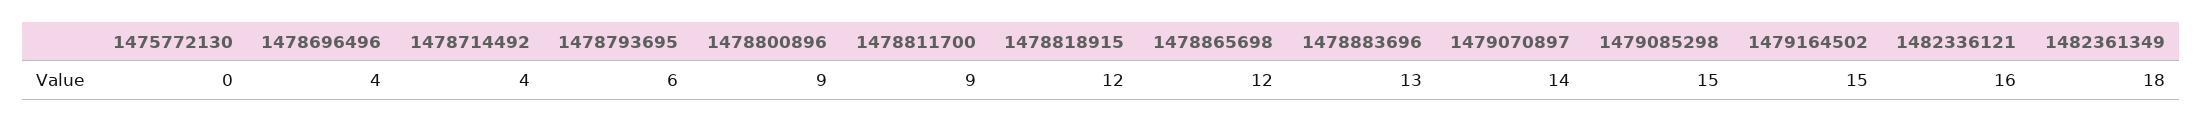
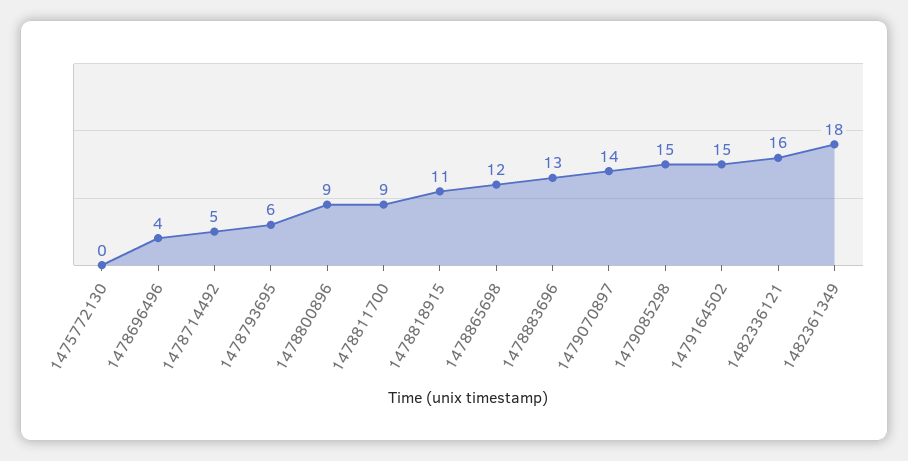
  {
    "1475772130": 0,
    "1478696496": 4,
-   "1478714492": 4,
+   "1478714492": 5,
    "1478793695": 6,
    "1478800896": 9,
    "1478811700": 9,
-   "1478818915": 12,
+   "1478818915": 11,
    "1478865698": 12,
    "1478883696": 13,
    "1479070897": 14,
    "1479085298": 15,
    "1479164502": 15,
    "1482336121": 16,
    "1482361349": 18
  }

